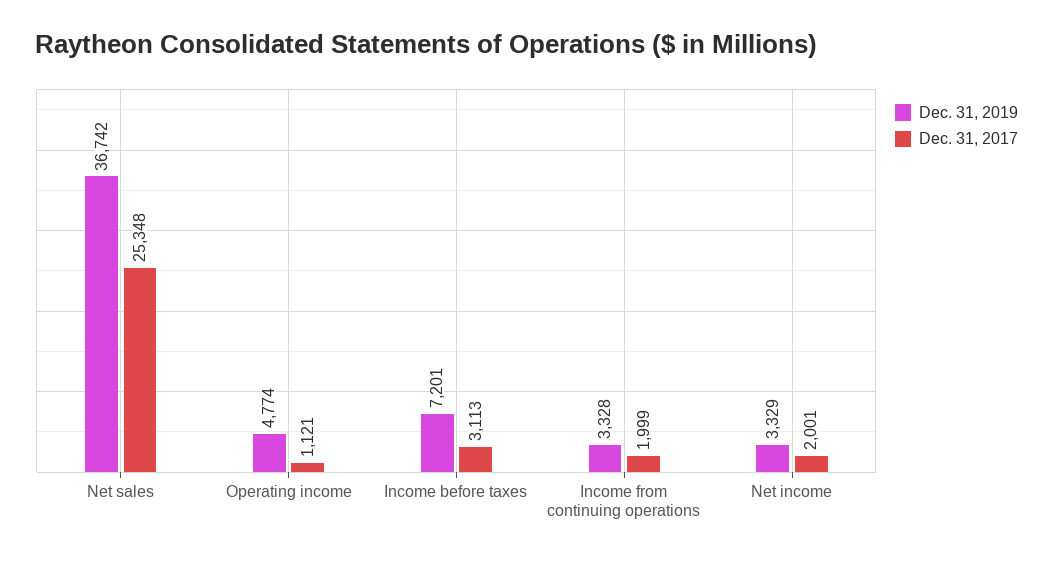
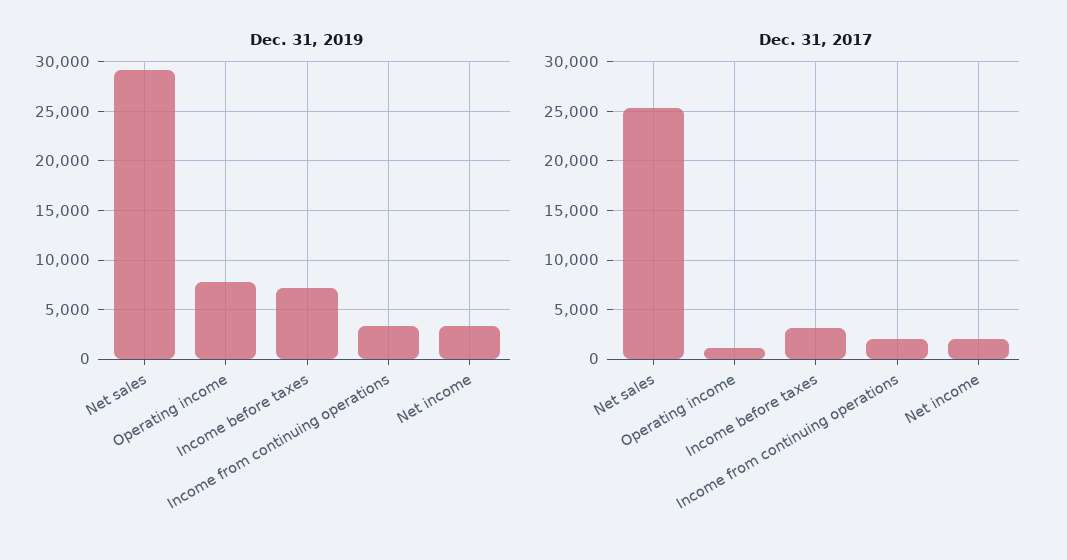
  {
    "Dec. 31, 2019": {
-     "Net sales": 36742,
+     "Net sales": 29000,
-     "Operating income": 4774,
+     "Operating income": 8000,
      "Income before taxes": 7201,
      "Income from continuing operations": 3328,
      "Net income": 3329
    },
    "Dec. 31, 2017": {
      "Net sales": 25348,
      "Operating income": 1121,
      "Income before taxes": 3113,
      "Income from continuing operations": 1999,
      "Net income": 2001
    }
  }

